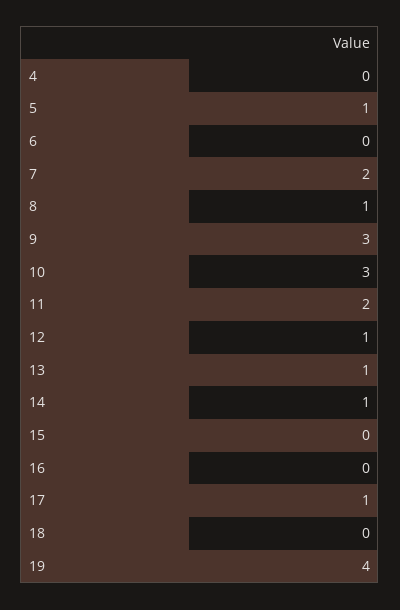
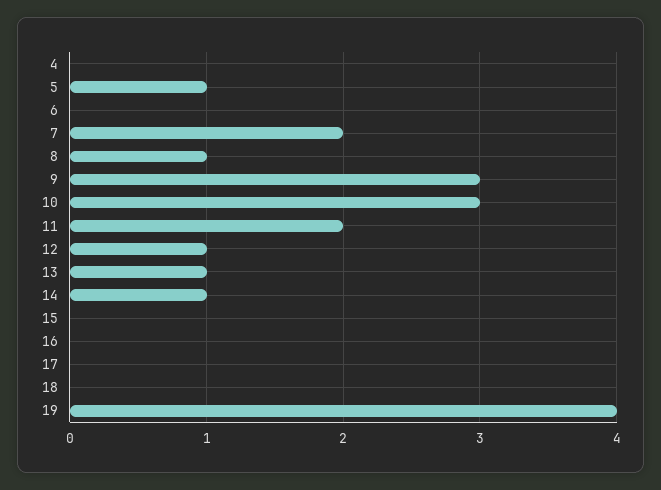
  {
    "4": 0,
    "5": 1,
    "6": 0,
    "7": 2,
    "8": 1,
    "9": 3,
    "10": 3,
    "11": 2,
    "12": 1,
    "13": 1,
    "14": 1,
    "15": 0,
    "16": 0,
-   "17": 1,
+   "17": 0,
    "18": 0,
    "19": 4
  }

